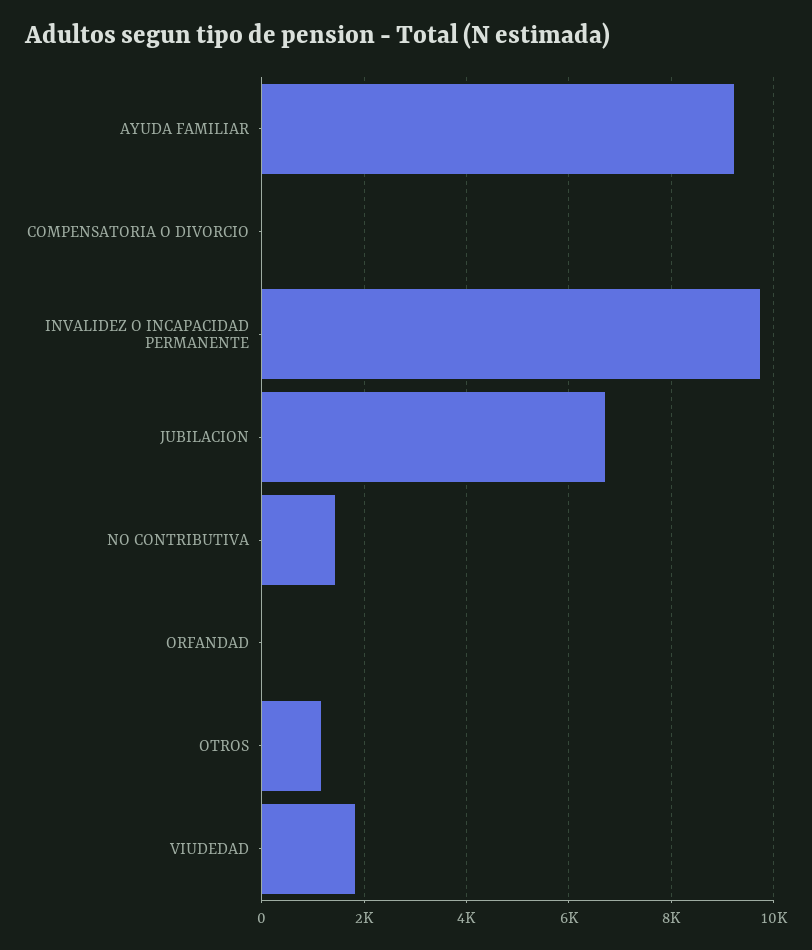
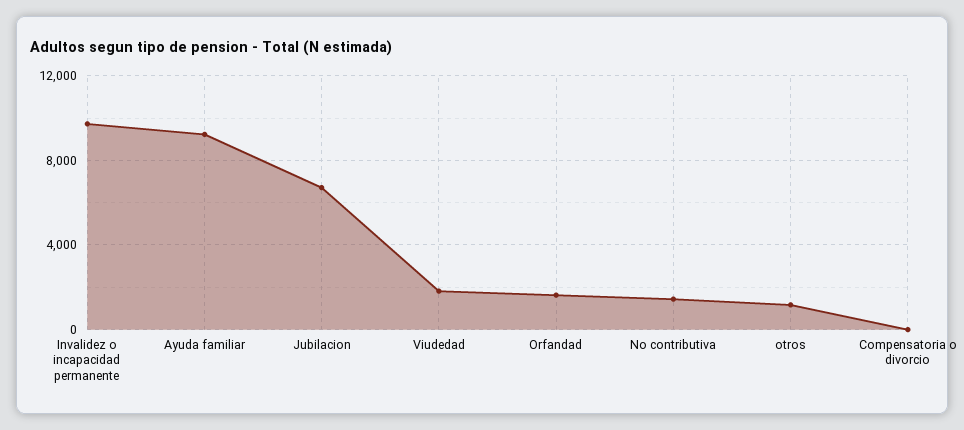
  {
    "AYUDA FAMILIAR": 9200,
    "COMPENSATORIA O DIVORCIO": 0,
    "INVALIDEZ O INCAPACIDAD PERMANENTE": 9800,
    "JUBILACION": 6800,
    "NO CONTRIBUTIVA": 1400,
-   "ORFANDAD": 0,
+   "ORFANDAD": 1500,
    "OTROS": 1200,
    "VIUDEDAD": 1800
  }

